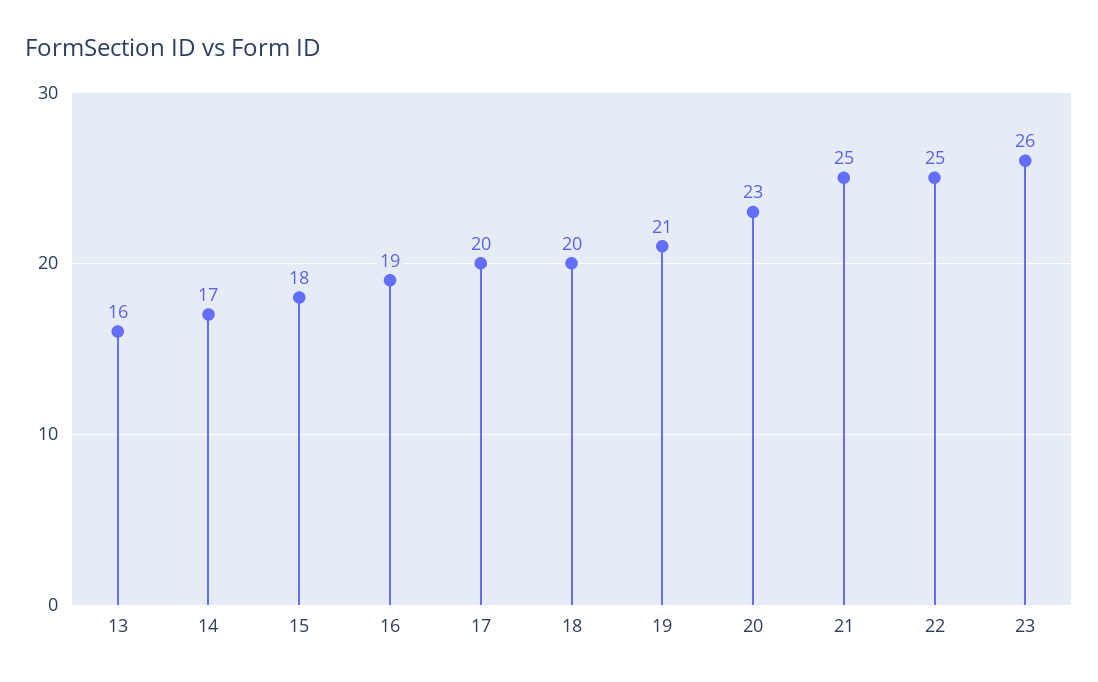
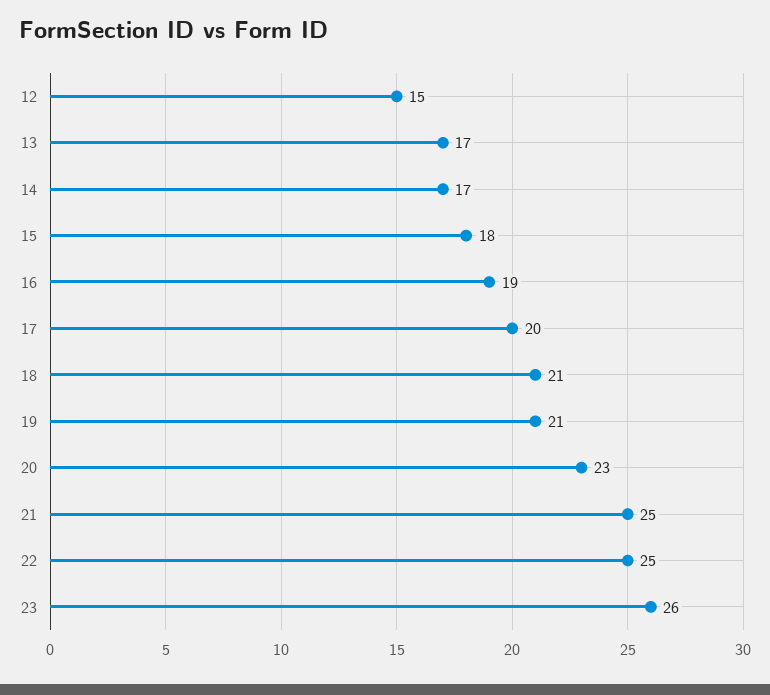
  {
-   "13": 16,
+   "13": 17,
    "14": 17,
    "15": 18,
    "16": 19,
    "17": 20,
-   "18": 20,
+   "18": 21,
    "19": 21,
    "20": 23,
    "21": 25,
    "22": 25,
-   "23": 26
+   "23": 26,
+   "12": 15
  }

